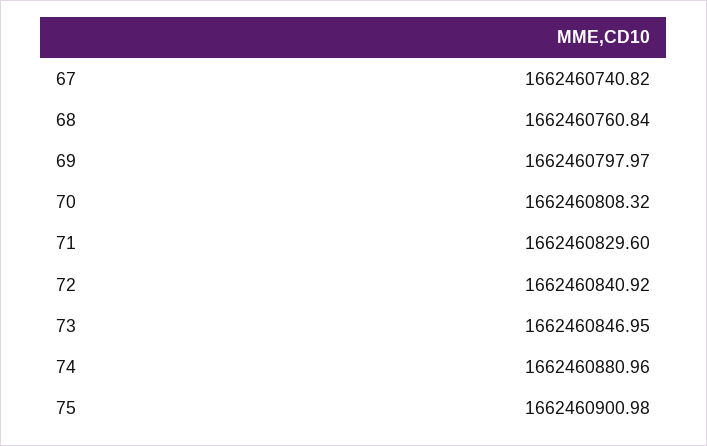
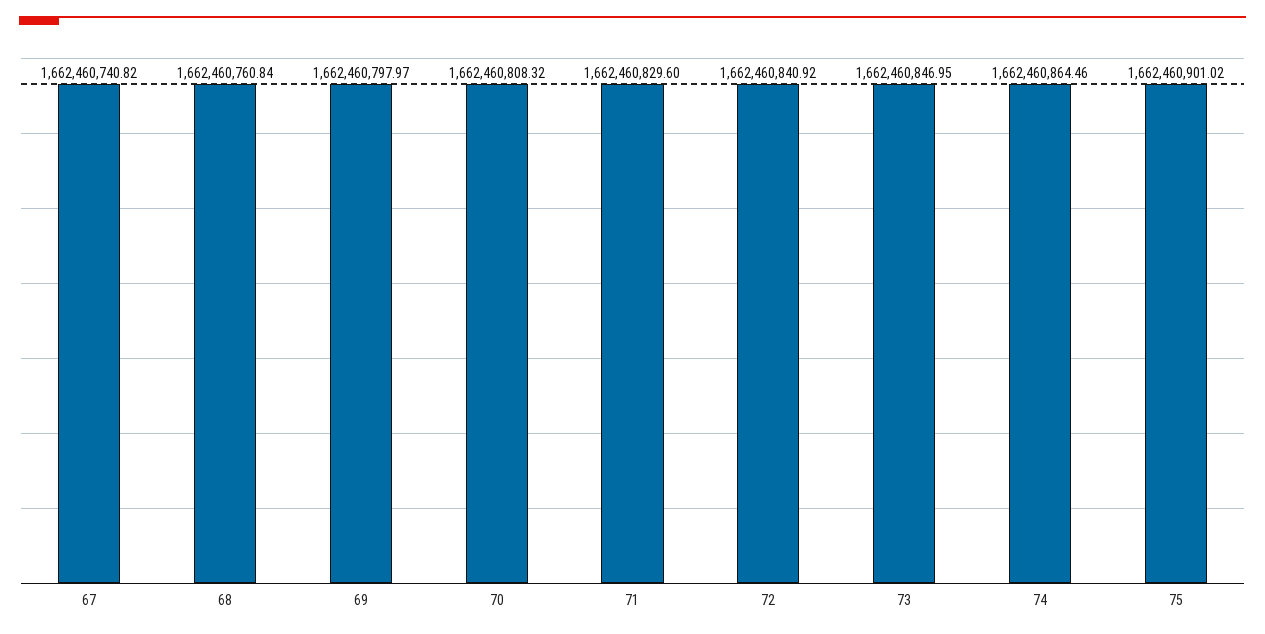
  {
    "67": 1662460740.82,
    "68": 1662460760.84,
    "69": 1662460797.97,
    "70": 1662460808.32,
    "71": 1662460829.6,
    "72": 1662460840.92,
    "73": 1662460846.95,
-   "74": 1662460880.96,
+   "74": 1662460864.46,
-   "75": 1662460900.98
+   "75": 1662460901.02
  }

